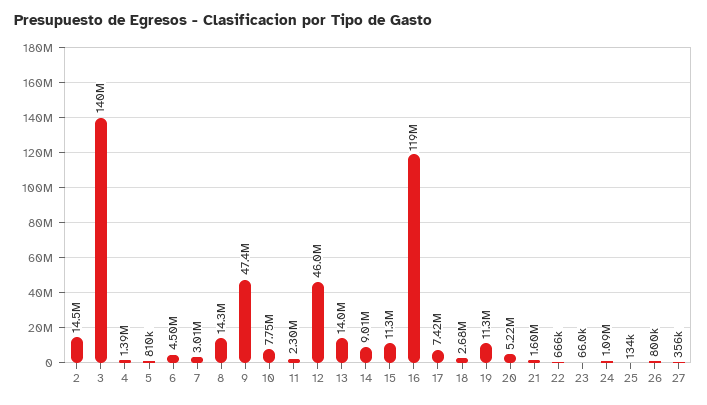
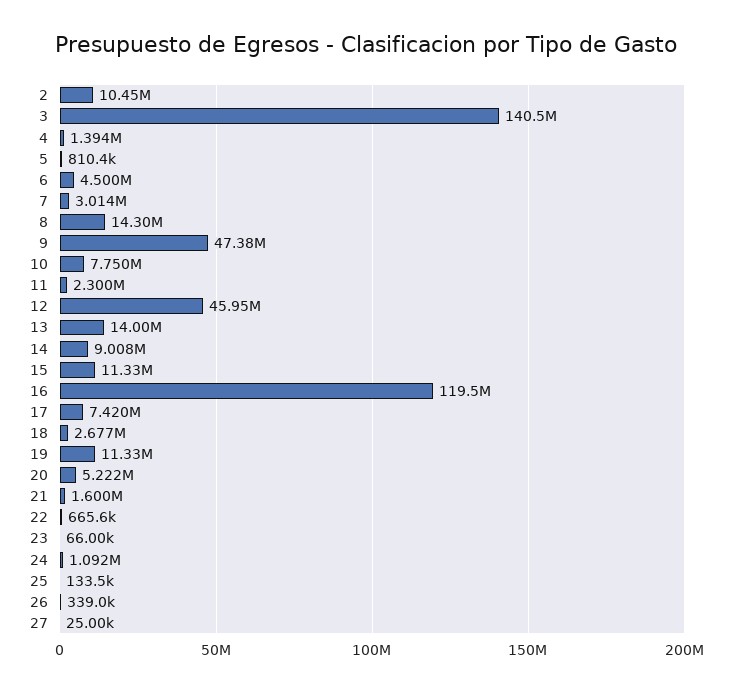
  {
-   "2": 14500000,
+   "2": 10450000,
    "3": 140500000,
    "4": 1394000,
    "5": 810400,
    "6": 4500000,
    "7": 3014000,
    "8": 14300000,
    "9": 47380000,
    "10": 7750000,
    "11": 2300000,
    "12": 45950000,
    "13": 14000000,
    "14": 9008000,
    "15": 11330000,
    "16": 119500000,
    "17": 7420000,
    "18": 2677000,
    "19": 11330000,
    "20": 5222000,
    "21": 1600000,
    "22": 665600,
    "23": 66000,
    "24": 1092000,
    "25": 133500,
-   "26": 800000,
+   "26": 339000,
-   "27": 356000
+   "27": 25000
  }

